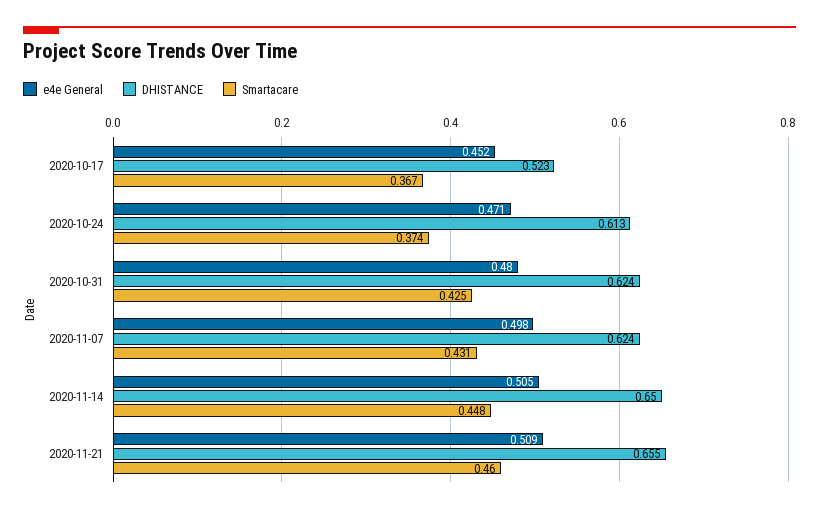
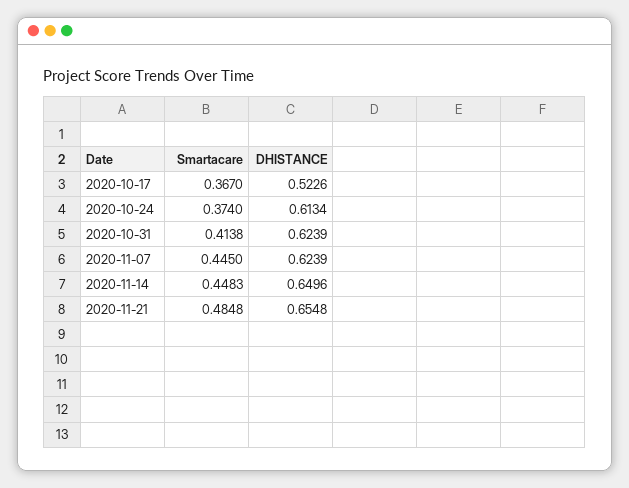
  {
-   "e4e General": {
-     "2020-10-17": 0.452,
-     "2020-10-24": 0.471,
-     "2020-10-31": 0.48,
-     "2020-11-07": 0.498,
-     "2020-11-14": 0.505,
-     "2020-11-21": 0.509
-   },
    "DHISTANCE": {
      "2020-10-17": 0.5226,
      "2020-10-24": 0.6134,
      "2020-10-31": 0.6239,
      "2020-11-07": 0.6239,
      "2020-11-14": 0.6496,
      "2020-11-21": 0.6548
    },
    "Smartacare": {
      "2020-10-17": 0.367,
      "2020-10-24": 0.374,
-     "2020-10-31": 0.425,
+     "2020-10-31": 0.4138,
-     "2020-11-07": 0.431,
+     "2020-11-07": 0.445,
      "2020-11-14": 0.4483,
-     "2020-11-21": 0.46
+     "2020-11-21": 0.4848
    }
  }

